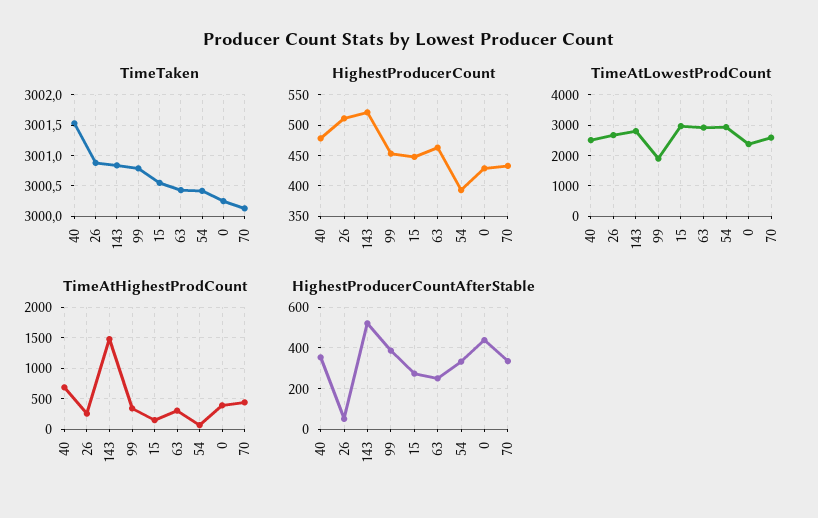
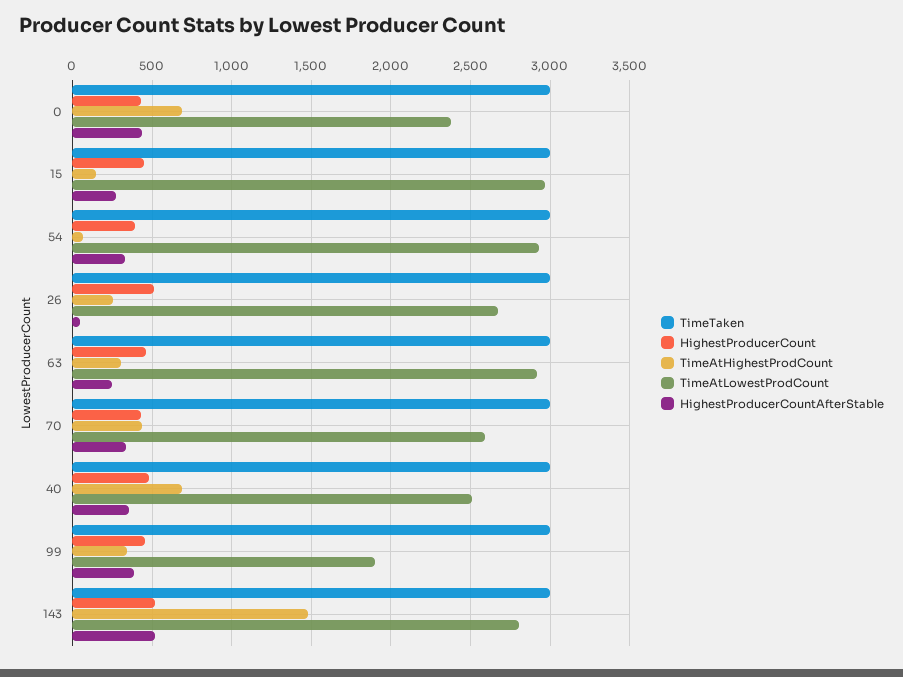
  {
    "TimeTaken": {
      "40": 3001.5,
      "26": 3000.9,
      "143": 3000.8,
      "99": 3000.8,
      "15": 3000.6,
      "63": 3000.4,
      "54": 3000.4,
      "0": 3000.3,
      "70": 3000.1
    },
    "HighestProducerCount": {
      "40": 480,
      "26": 510,
      "143": 520,
      "99": 450,
      "15": 450,
      "63": 460,
      "54": 390,
      "0": 430,
      "70": 430
    },
    "TimeAtLowestProdCount": {
      "40": 2500,
      "26": 2650,
      "143": 2800,
      "99": 1900,
      "15": 2950,
      "63": 2900,
      "54": 2950,
      "0": 2400,
      "70": 2600
    },
    "TimeAtHighestProdCount": {
      "40": 700,
      "26": 250,
      "143": 1500,
      "99": 350,
      "15": 150,
      "63": 300,
      "54": 50,
-     "0": 400,
+     "0": 700,
      "70": 450
    },
    "HighestProducerCountAfterStable": {
      "40": 350,
      "26": 50,
      "143": 500,
      "99": 400,
      "15": 250,
      "63": 250,
      "54": 350,
      "0": 450,
      "70": 350
    }
  }

